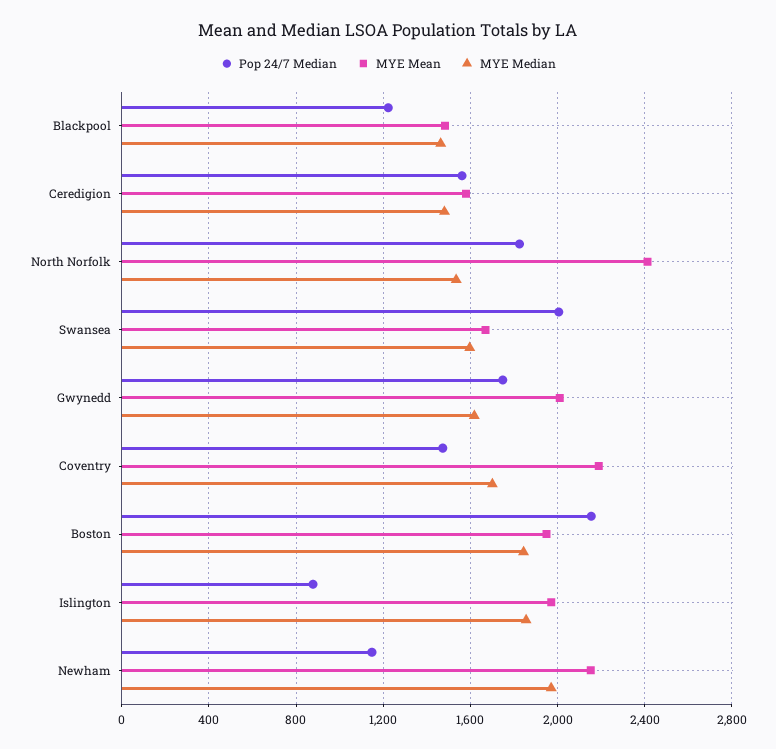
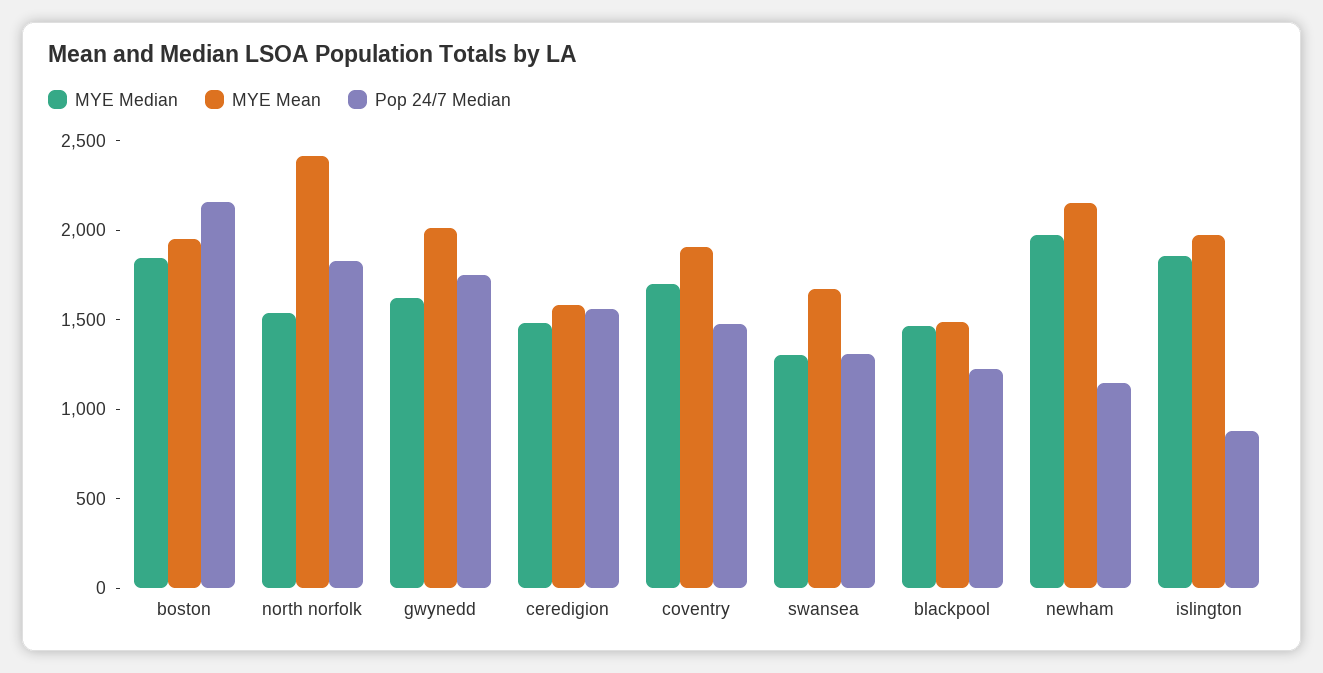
  {
    "Pop 24/7 Median": {
      "Blackpool": 1200,
      "Ceredigion": 1550,
      "North Norfolk": 1850,
-     "Swansea": 2000,
+     "Swansea": 1300,
      "Gwynedd": 1750,
      "Coventry": 1450,
      "Boston": 2150,
      "Islington": 900,
      "Newham": 1150
    },
    "MYE Mean": {
      "Blackpool": 1500,
      "Ceredigion": 1600,
      "North Norfolk": 2400,
      "Swansea": 1650,
      "Gwynedd": 2000,
-     "Coventry": 2200,
+     "Coventry": 1900,
      "Boston": 1950,
      "Islington": 1950,
      "Newham": 2150
    },
    "MYE Median": {
      "Blackpool": 1450,
      "Ceredigion": 1500,
      "North Norfolk": 1550,
-     "Swansea": 1600,
+     "Swansea": 1300,
      "Gwynedd": 1600,
      "Coventry": 1700,
      "Boston": 1850,
      "Islington": 1850,
      "Newham": 1950
    }
  }

